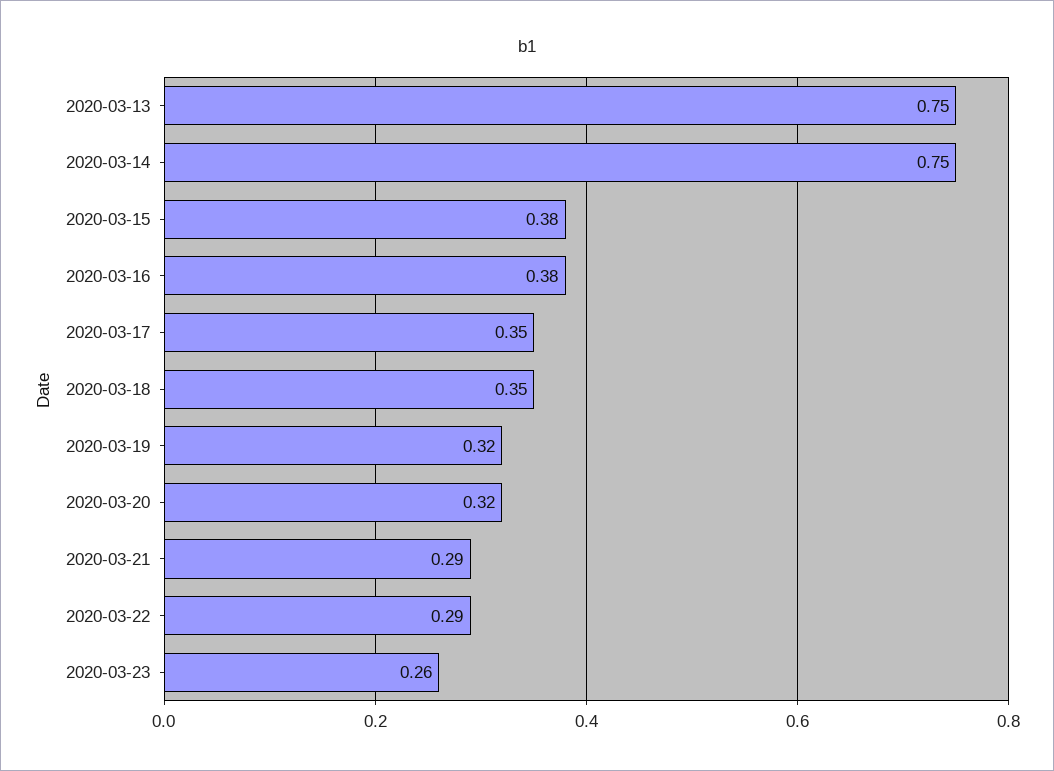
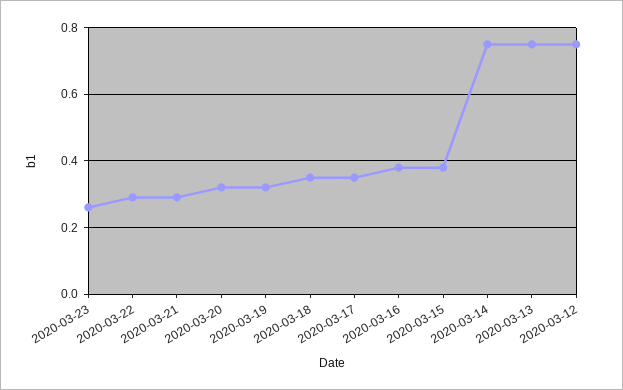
  {
    "2020-03-13": 0.75,
    "2020-03-14": 0.75,
    "2020-03-15": 0.38,
    "2020-03-16": 0.38,
    "2020-03-17": 0.35,
    "2020-03-18": 0.35,
    "2020-03-19": 0.32,
    "2020-03-20": 0.32,
    "2020-03-21": 0.29,
    "2020-03-22": 0.29,
-   "2020-03-23": 0.26
+   "2020-03-23": 0.26,
+   "2020-03-12": 0.75
  }

